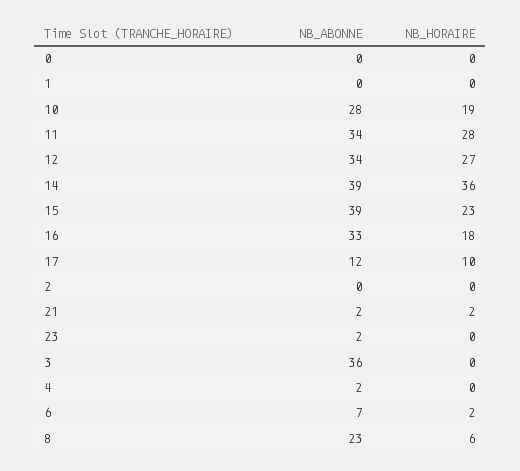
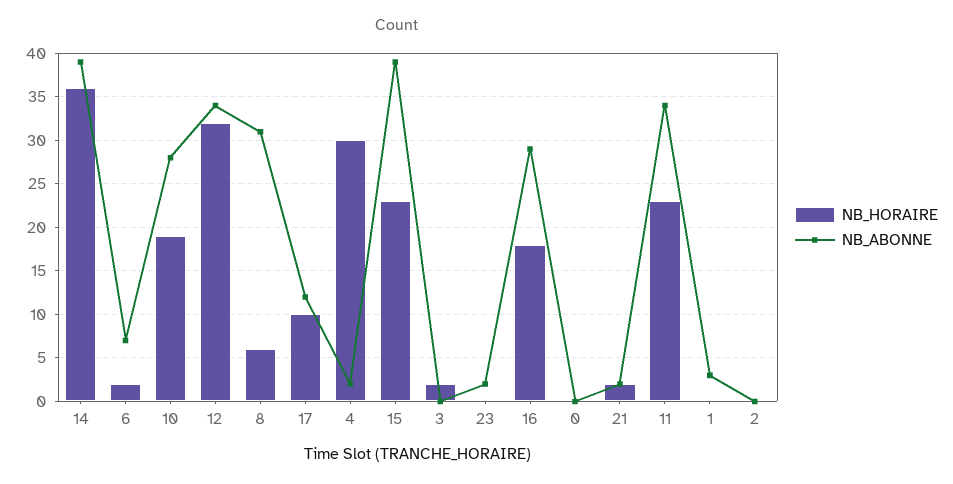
  {
    "NB_ABONNE": {
      "0": 0,
-     "1": 0,
+     "1": 3,
      "10": 28,
      "11": 34,
      "12": 34,
      "14": 39,
      "15": 39,
-     "16": 33,
+     "16": 29,
      "17": 12,
      "2": 0,
      "21": 2,
      "23": 2,
-     "3": 36,
+     "3": 0,
      "4": 2,
      "6": 7,
-     "8": 23
+     "8": 31
    },
    "NB_HORAIRE": {
      "0": 0,
      "1": 0,
      "10": 19,
-     "11": 28,
+     "11": 23,
-     "12": 27,
+     "12": 32,
      "14": 36,
      "15": 23,
      "16": 18,
      "17": 10,
      "2": 0,
      "21": 2,
      "23": 0,
-     "3": 0,
+     "3": 2,
-     "4": 0,
+     "4": 30,
      "6": 2,
      "8": 6
    }
  }

